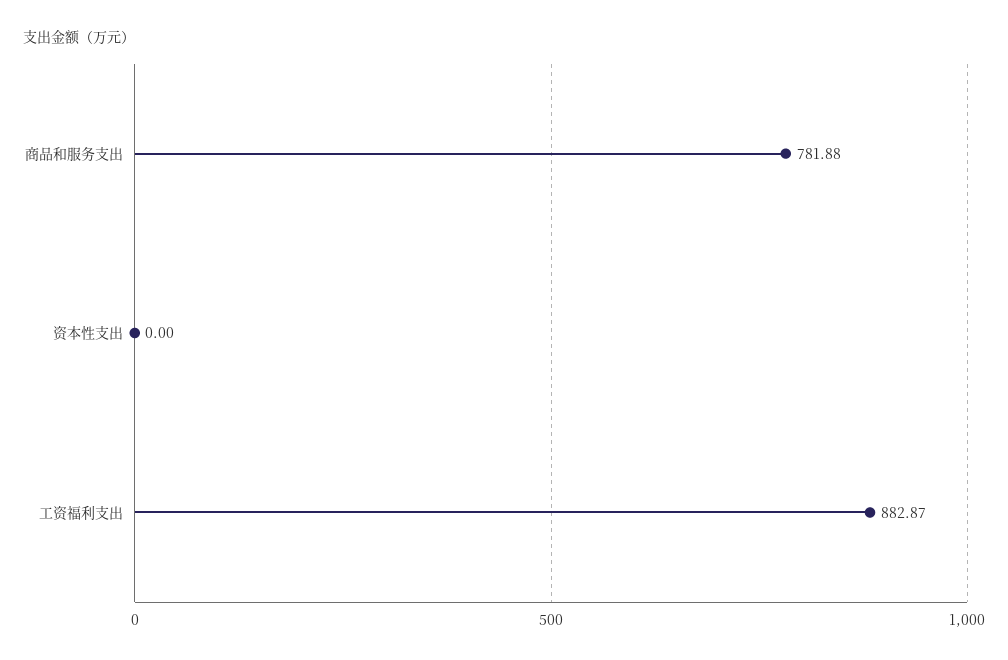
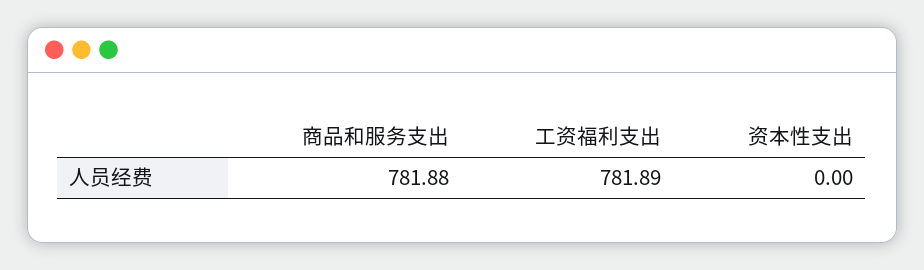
  {
    "商品和服务支出": 781.88,
    "资本性支出": 0,
-   "工资福利支出": 882.87
+   "工资福利支出": 781.89
  }

